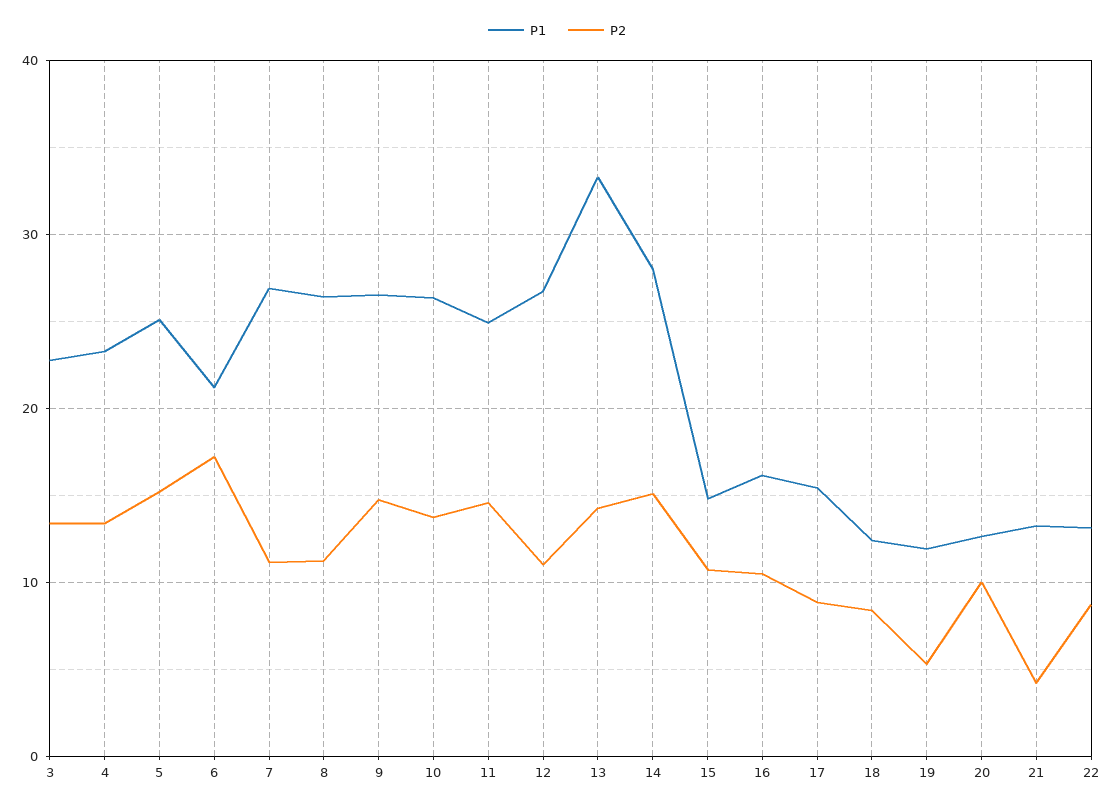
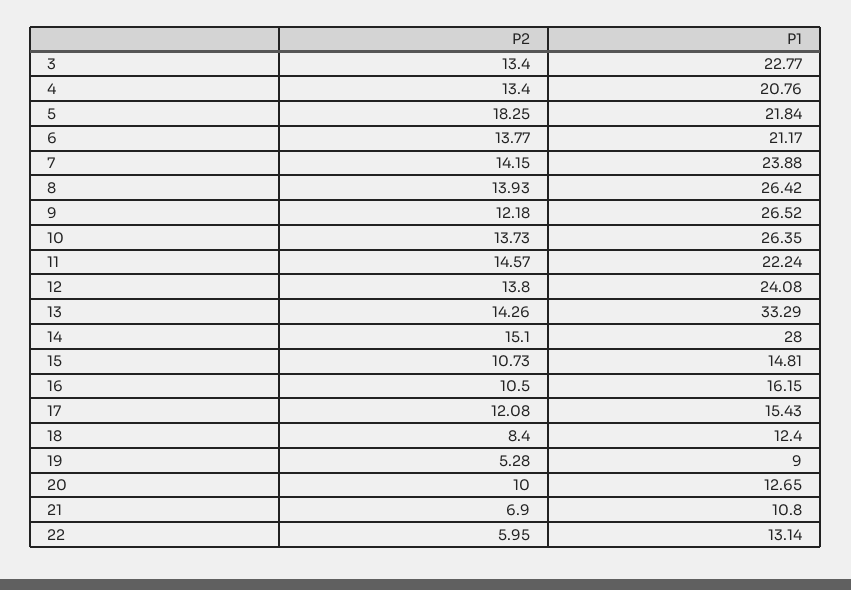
  {
    "P1": {
      "3": 22.77,
-     "4": 23,
+     "4": 20.76,
-     "5": 25,
+     "5": 21.84,
      "6": 21.17,
-     "7": 27,
+     "7": 23.88,
      "8": 26.42,
      "9": 26.52,
      "10": 26.35,
-     "11": 25,
+     "11": 22.24,
-     "12": 27,
+     "12": 24.08,
      "13": 33.29,
      "14": 28,
      "15": 14.81,
      "16": 16.15,
      "17": 15.43,
      "18": 12.4,
-     "19": 12,
+     "19": 9,
      "20": 12.65,
-     "21": 13,
+     "21": 10.8,
      "22": 13.14
    },
    "P2": {
      "3": 13.4,
      "4": 13.4,
-     "5": 15,
+     "5": 18.25,
-     "6": 17,
+     "6": 13.77,
-     "7": 11,
+     "7": 14.15,
-     "8": 11,
+     "8": 13.93,
-     "9": 15,
+     "9": 12.18,
      "10": 13.73,
      "11": 14.57,
-     "12": 11,
+     "12": 13.8,
      "13": 14.26,
      "14": 15.1,
      "15": 10.73,
      "16": 10.5,
-     "17": 9,
+     "17": 12.08,
      "18": 8.4,
      "19": 5.28,
      "20": 10,
-     "21": 4,
+     "21": 6.9,
-     "22": 9
+     "22": 5.95
    }
  }

